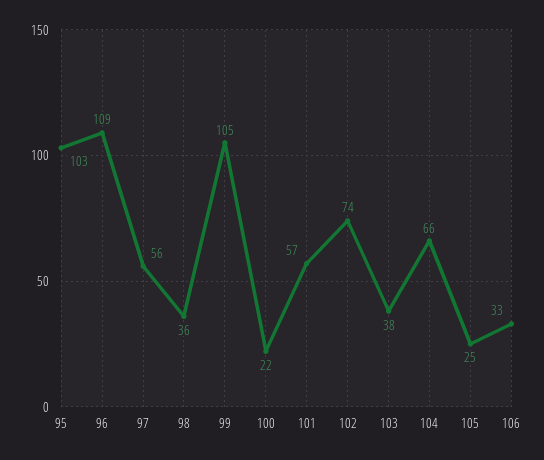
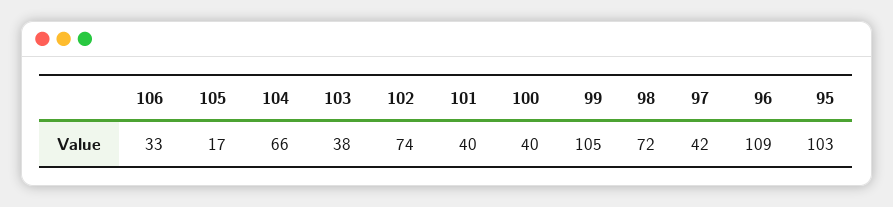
  {
    "95": 103,
    "96": 109,
-   "97": 56,
+   "97": 42,
-   "98": 36,
+   "98": 72,
    "99": 105,
-   "100": 22,
+   "100": 40,
-   "101": 57,
+   "101": 40,
    "102": 74,
    "103": 38,
    "104": 66,
-   "105": 25,
+   "105": 17,
    "106": 33
  }

